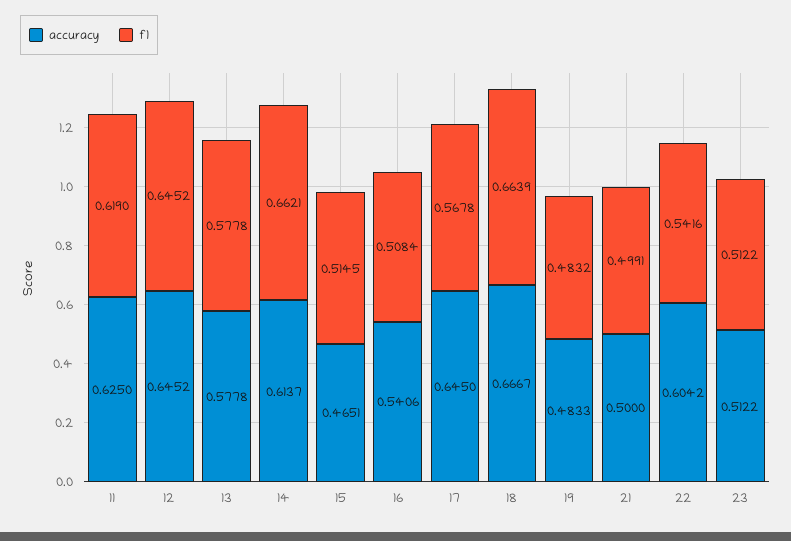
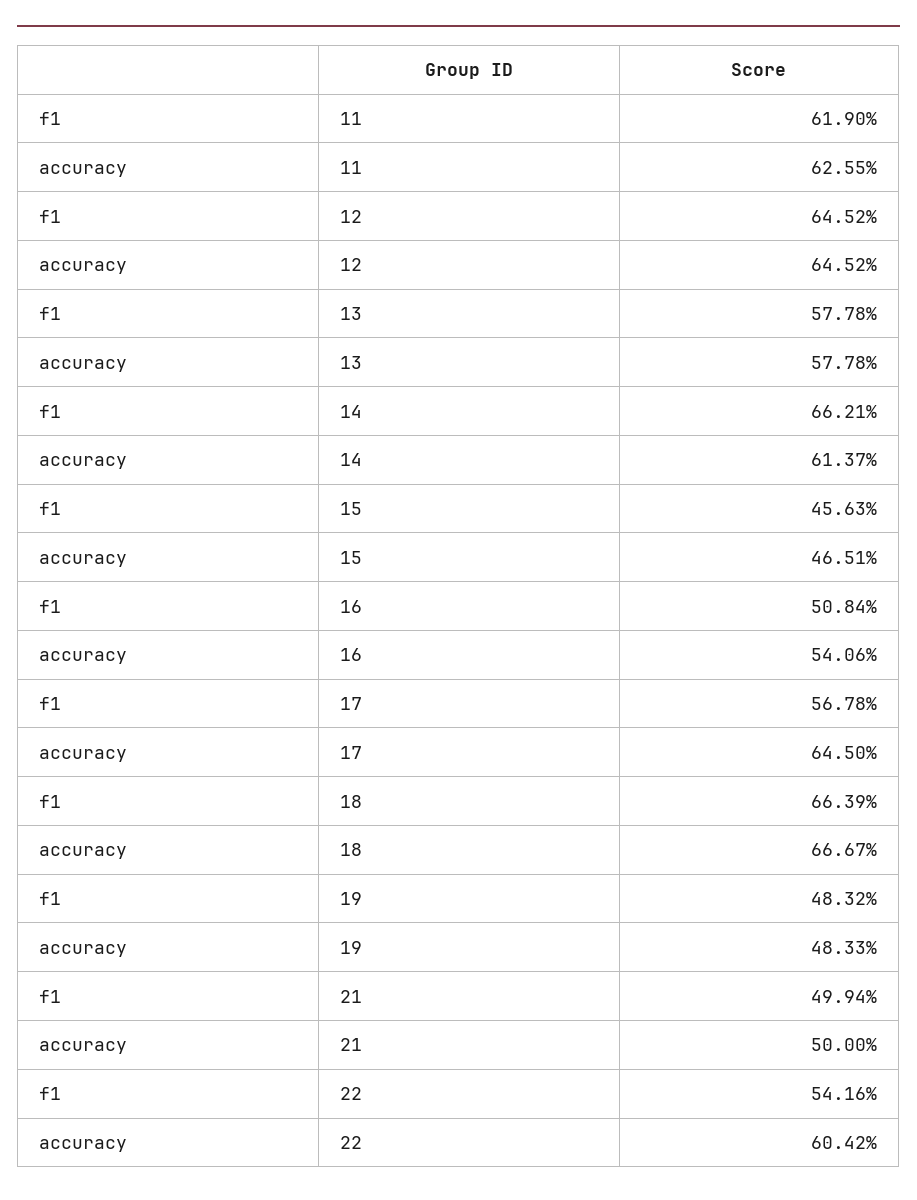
  {
    "accuracy": {
-     "11": 0.625,
+     "11": 0.6255,
      "12": 0.6452,
      "13": 0.5778,
      "14": 0.6137,
      "15": 0.4651,
      "16": 0.5406,
      "17": 0.645,
      "18": 0.6667,
      "19": 0.4833,
      "21": 0.5,
-     "22": 0.6042,
+     "22": 0.6042
-     "23": 0.5122
    },
    "f1": {
      "11": 0.619,
      "12": 0.6452,
      "13": 0.5778,
      "14": 0.6621,
-     "15": 0.5145,
+     "15": 0.4563,
      "16": 0.5084,
      "17": 0.5678,
      "18": 0.6639,
      "19": 0.4832,
-     "21": 0.4991,
+     "21": 0.4994,
-     "22": 0.5416,
+     "22": 0.5416
-     "23": 0.5122
    }
  }

